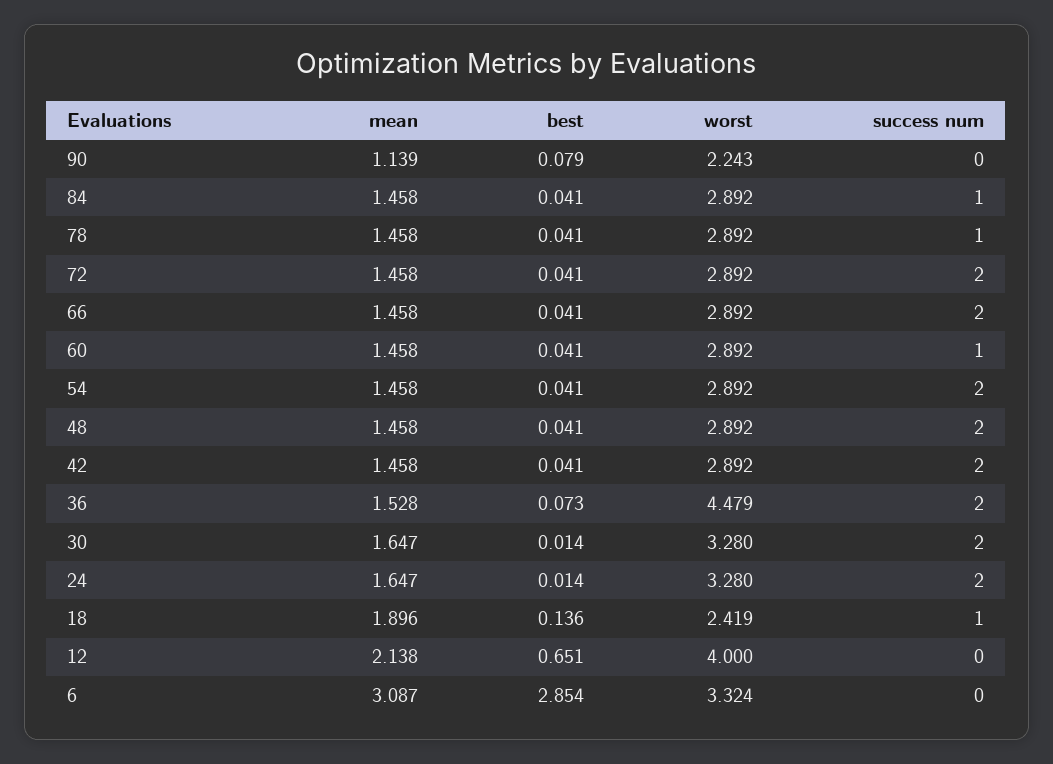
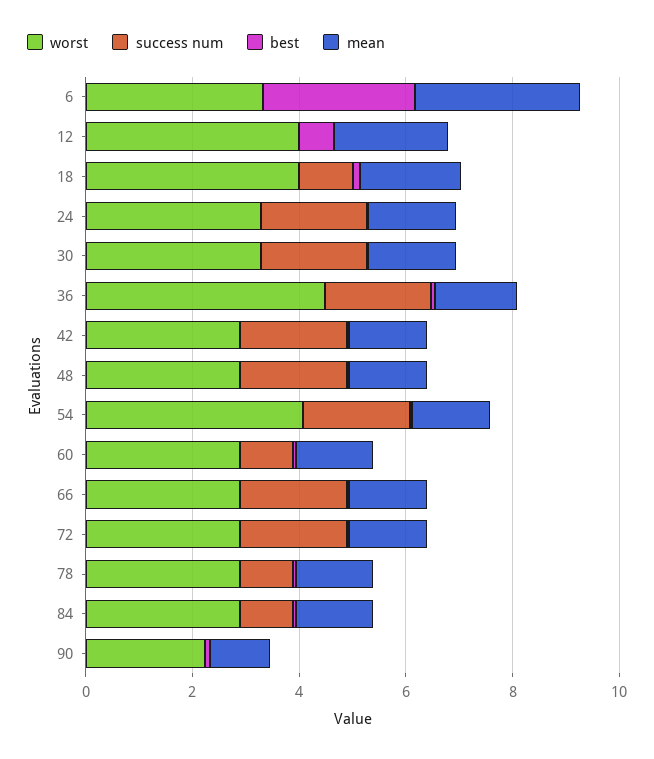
  {
    "mean": {
      "90": 1.139,
      "84": 1.458,
      "78": 1.458,
      "72": 1.458,
      "66": 1.458,
      "60": 1.458,
      "54": 1.458,
      "48": 1.458,
      "42": 1.458,
      "36": 1.528,
      "30": 1.647,
      "24": 1.647,
      "18": 1.896,
      "12": 2.138,
      "6": 3.087
    },
    "best": {
      "90": 0.079,
      "84": 0.041,
      "78": 0.041,
      "72": 0.041,
      "66": 0.041,
      "60": 0.041,
      "54": 0.041,
      "48": 0.041,
      "42": 0.041,
      "36": 0.073,
      "30": 0.014,
      "24": 0.014,
      "18": 0.136,
      "12": 0.651,
      "6": 2.854
    },
    "worst": {
      "90": 2.243,
      "84": 2.892,
      "78": 2.892,
      "72": 2.892,
      "66": 2.892,
      "60": 2.892,
-     "54": 2.892,
+     "54": 4,
      "48": 2.892,
      "42": 2.892,
      "36": 4.479,
      "30": 3.28,
      "24": 3.28,
-     "18": 2.419,
+     "18": 4,
      "12": 4,
      "6": 3.324
    },
    "success num": {
      "90": 0,
      "84": 1,
      "78": 1,
      "72": 2,
      "66": 2,
      "60": 1,
      "54": 2,
      "48": 2,
      "42": 2,
      "36": 2,
      "30": 2,
      "24": 2,
      "18": 1,
      "12": 0,
      "6": 0
    }
  }

